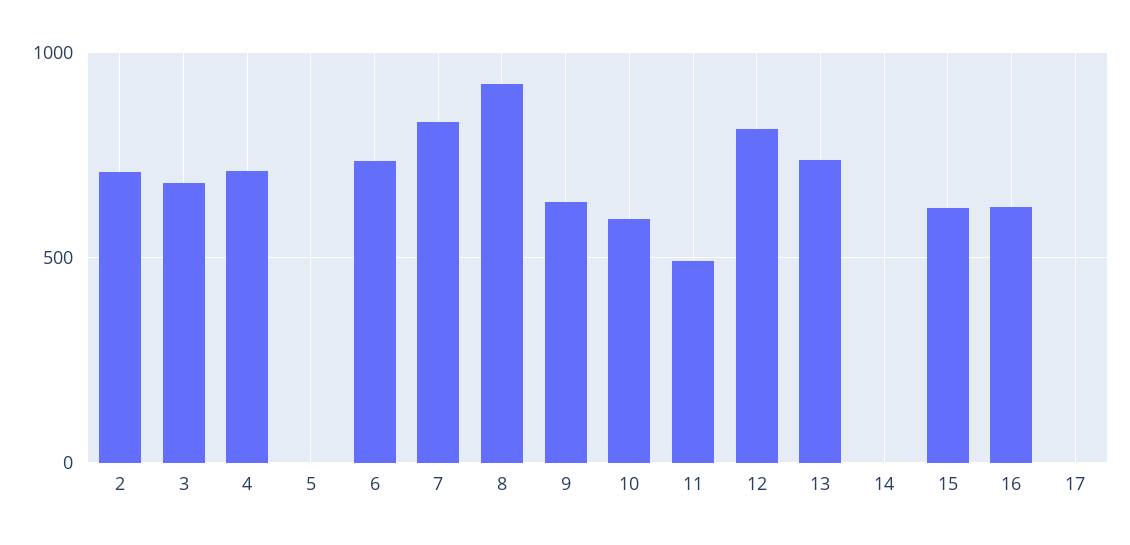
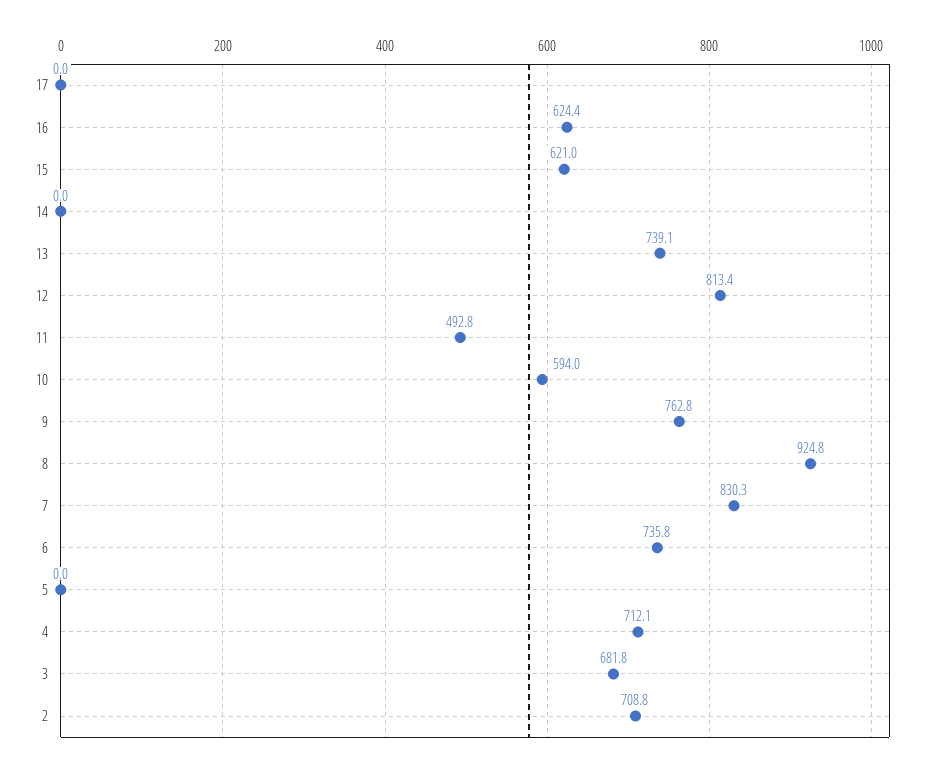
  {
    "2": 708.8,
    "3": 681.8,
    "4": 712.1,
    "5": 0,
    "6": 735.8,
    "7": 830.3,
    "8": 924.8,
-   "9": 650,
+   "9": 762.8,
    "10": 594,
    "11": 492.8,
    "12": 813.4,
    "13": 739.1,
    "14": 0,
    "15": 621,
    "16": 624.4,
    "17": 0
  }

